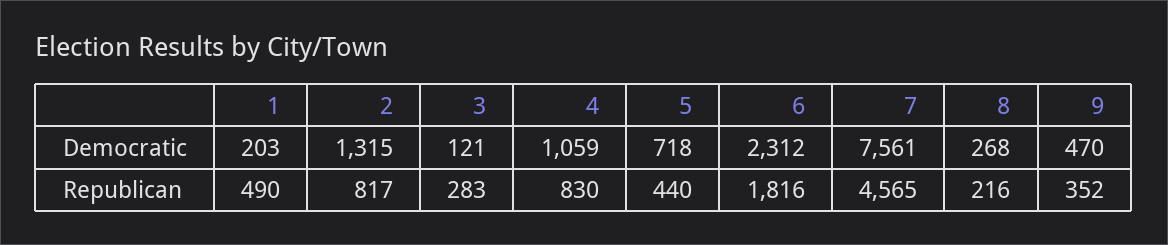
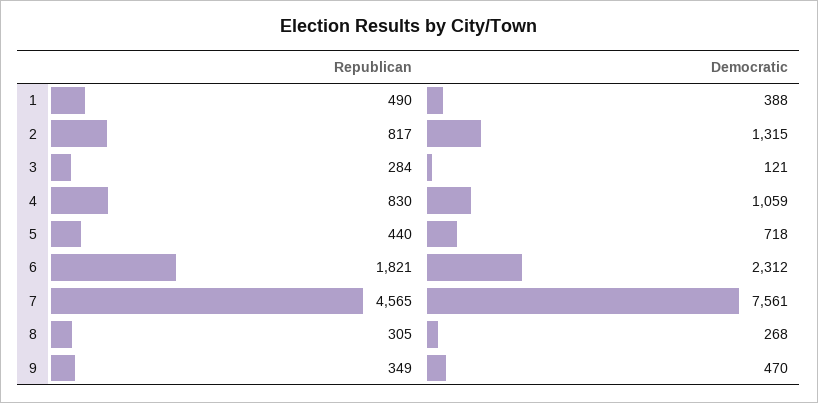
  {
    "1": {
-     "Democratic": 203,
+     "Democratic": 388,
      "Republican": 490
    },
    "2": {
      "Democratic": 1315,
      "Republican": 817
    },
    "3": {
      "Democratic": 121,
-     "Republican": 283
+     "Republican": 284
    },
    "4": {
      "Democratic": 1059,
      "Republican": 830
    },
    "5": {
      "Democratic": 718,
      "Republican": 440
    },
    "6": {
      "Democratic": 2312,
-     "Republican": 1816
+     "Republican": 1821
    },
    "7": {
      "Democratic": 7561,
      "Republican": 4565
    },
    "8": {
      "Democratic": 268,
-     "Republican": 216
+     "Republican": 305
    },
    "9": {
      "Democratic": 470,
-     "Republican": 352
+     "Republican": 349
    }
  }

